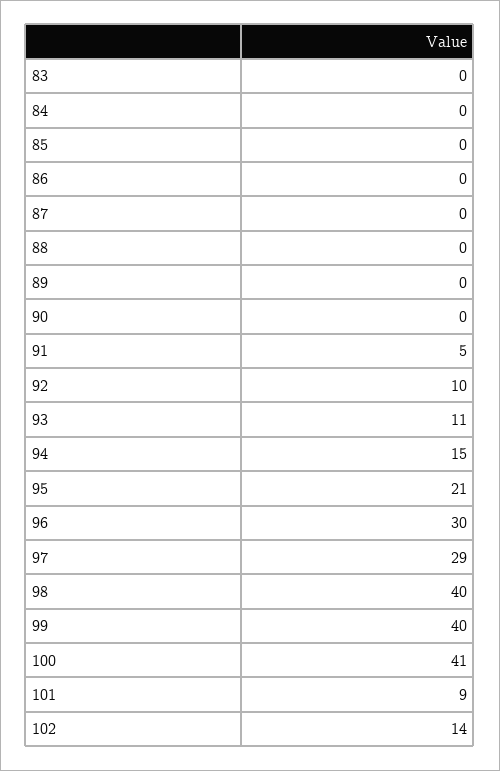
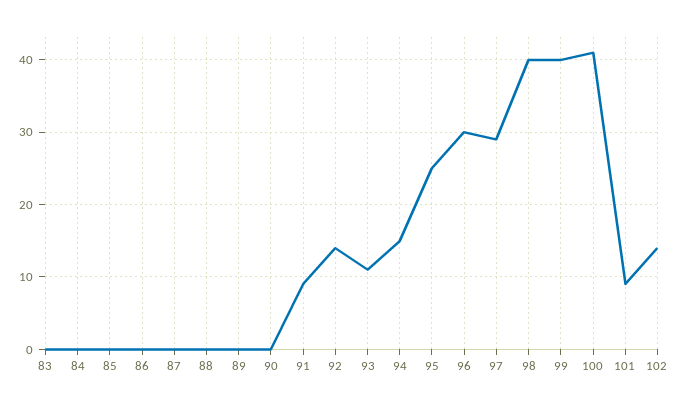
  {
    "83": 0,
    "84": 0,
    "85": 0,
    "86": 0,
    "87": 0,
    "88": 0,
    "89": 0,
    "90": 0,
-   "91": 5,
+   "91": 9,
-   "92": 10,
+   "92": 14,
    "93": 11,
    "94": 15,
-   "95": 21,
+   "95": 25,
    "96": 30,
    "97": 29,
    "98": 40,
    "99": 40,
    "100": 41,
    "101": 9,
    "102": 14
  }

